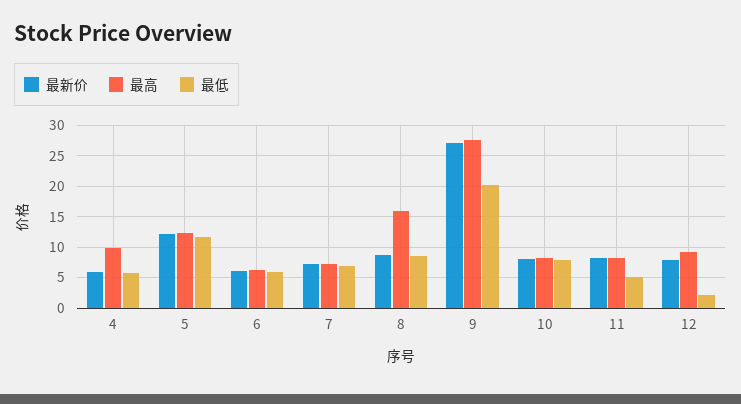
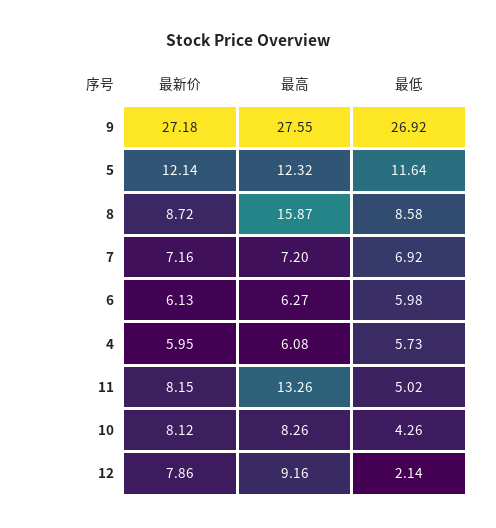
  {
    "最新价": {
      "4": 5.95,
      "5": 12.14,
      "6": 6.13,
      "7": 7.16,
      "8": 8.72,
      "9": 27.18,
      "10": 8.12,
      "11": 8.15,
      "12": 7.86
    },
    "最高": {
-     "4": 10,
+     "4": 6.08,
      "5": 12.32,
      "6": 6.27,
      "7": 7.2,
      "8": 15.87,
      "9": 27.55,
      "10": 8.26,
-     "11": 8,
+     "11": 13.26,
      "12": 9.16
    },
    "最低": {
      "4": 5.73,
      "5": 11.64,
      "6": 5.98,
      "7": 6.92,
      "8": 8.58,
-     "9": 20,
+     "9": 26.92,
-     "10": 8,
+     "10": 4.26,
      "11": 5.02,
      "12": 2.14
    }
  }

